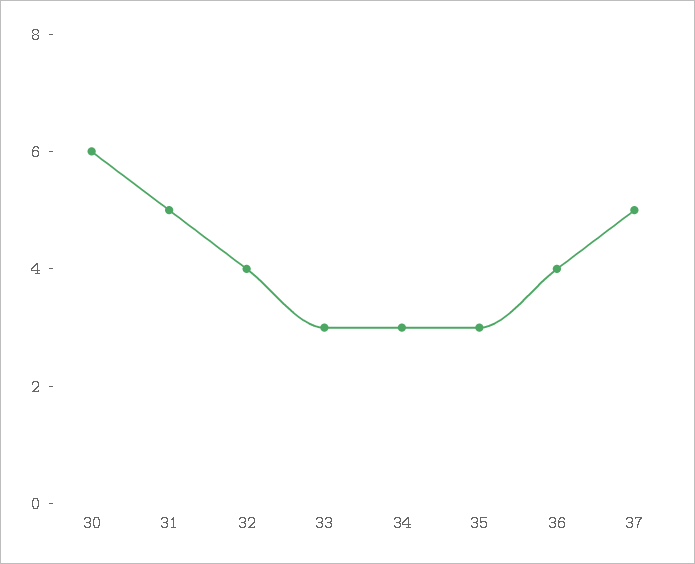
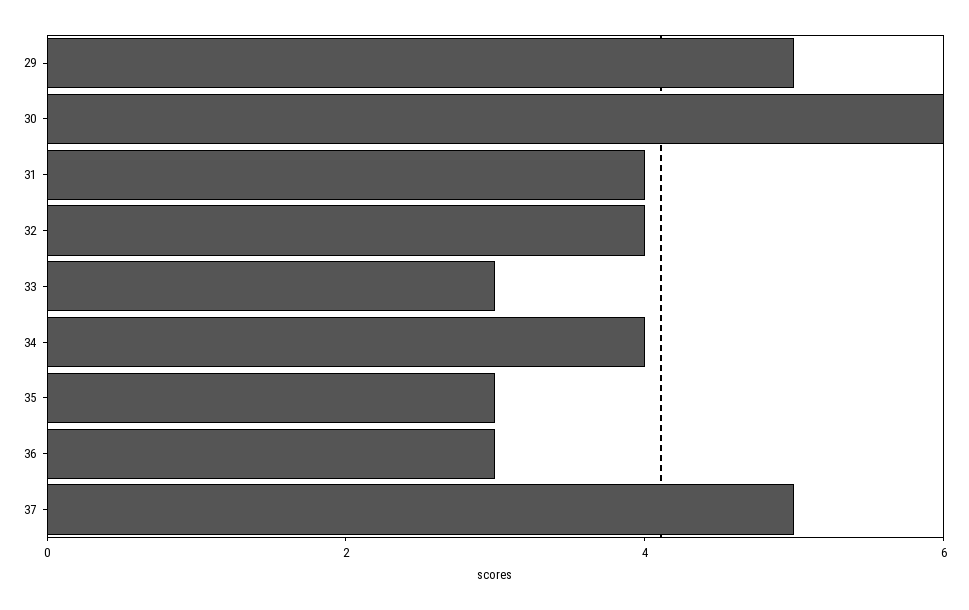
  {
    "30": 6,
-   "31": 5,
+   "31": 4,
    "32": 4,
    "33": 3,
-   "34": 3,
+   "34": 4,
    "35": 3,
-   "36": 4,
+   "36": 3,
-   "37": 5
+   "37": 5,
+   "29": 5
  }

